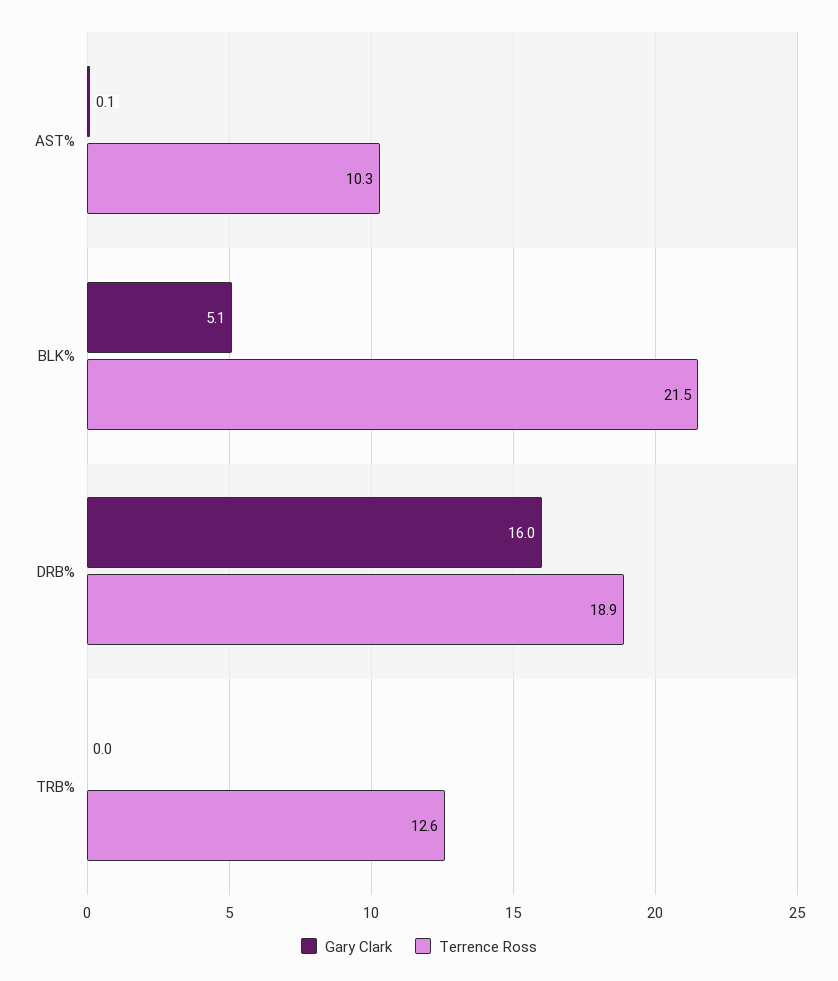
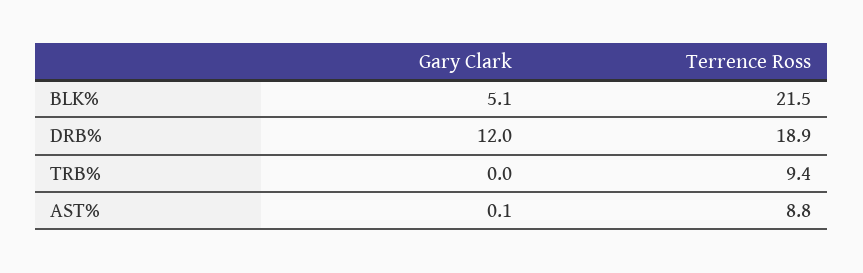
  {
    "Gary Clark": {
      "AST%": 0.1,
      "BLK%": 5.1,
-     "DRB%": 16,
+     "DRB%": 12,
      "TRB%": 0
    },
    "Terrence Ross": {
-     "AST%": 10.3,
+     "AST%": 8.8,
      "BLK%": 21.5,
      "DRB%": 18.9,
-     "TRB%": 12.6
+     "TRB%": 9.4
    }
  }

